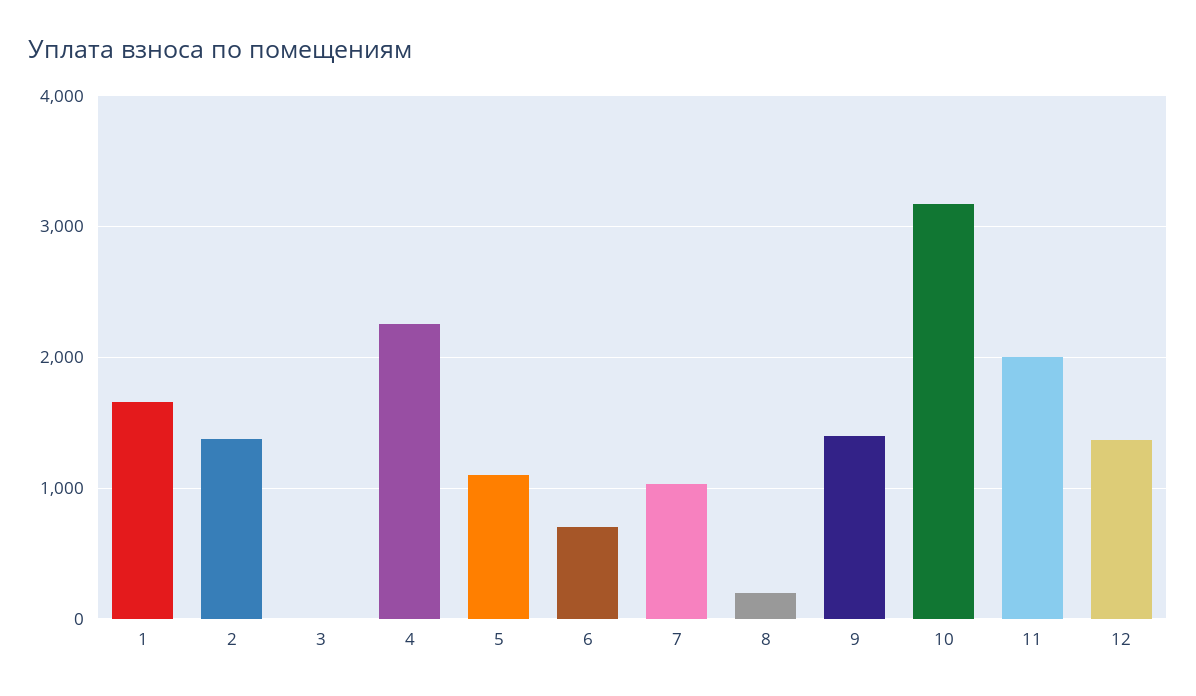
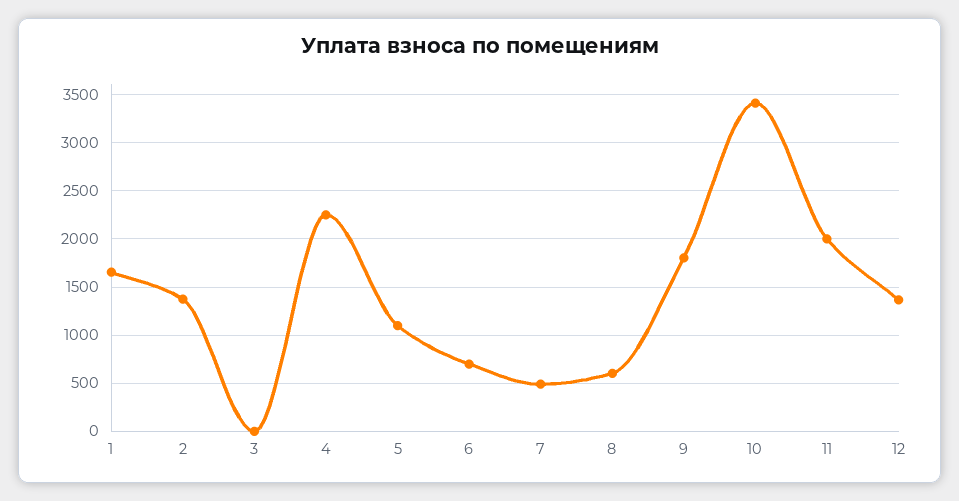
  {
    "1": 1700,
    "2": 1400,
    "3": 0,
    "4": 2300,
    "5": 1100,
    "6": 700,
-   "7": 1000,
+   "7": 500,
-   "8": 200,
+   "8": 600,
-   "9": 1400,
+   "9": 1800,
-   "10": 3200,
+   "10": 3400,
    "11": 2000,
    "12": 1400
  }

